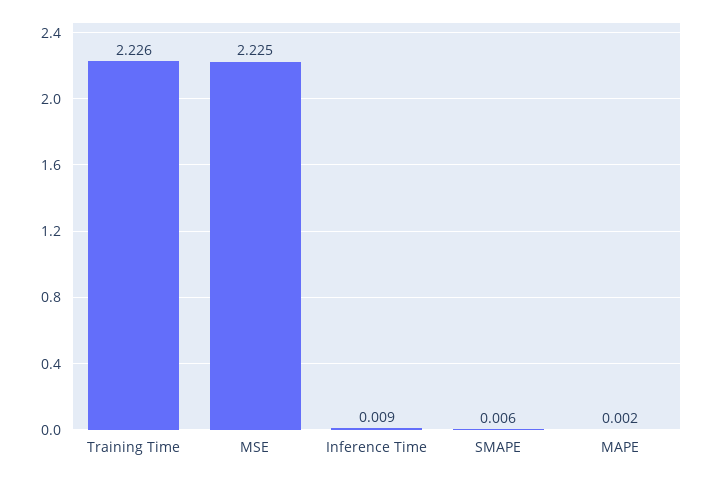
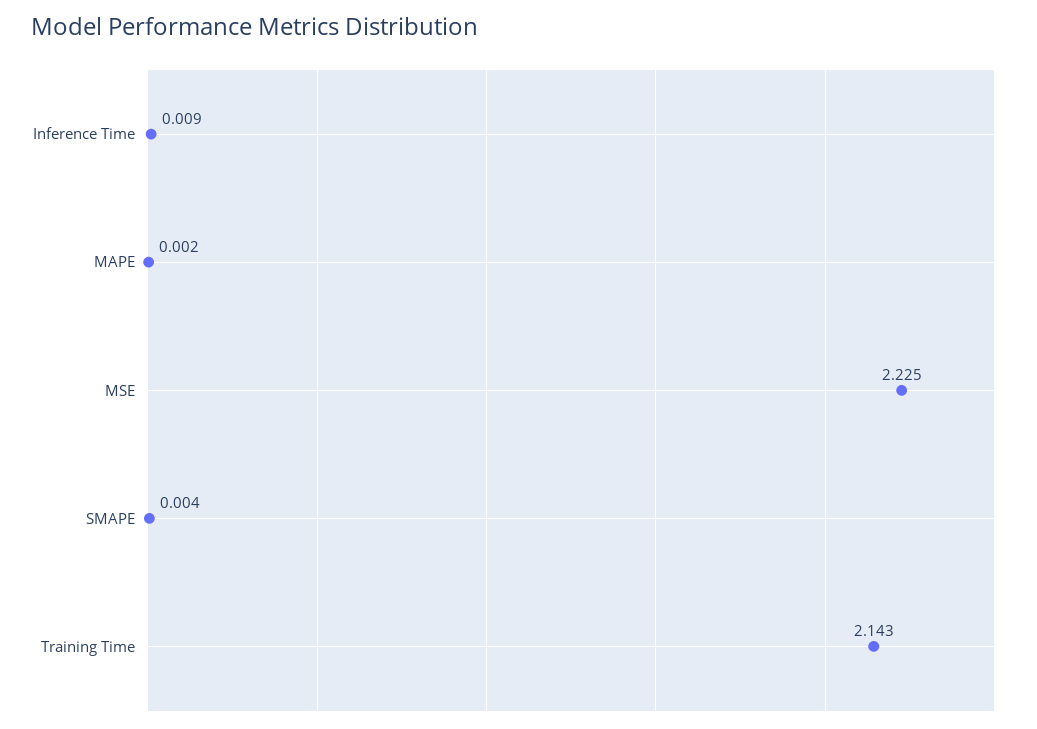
  {
-   "Training Time": 2.226,
+   "Training Time": 2.143,
    "MSE": 2.225,
    "Inference Time": 0.009,
-   "SMAPE": 0.006,
+   "SMAPE": 0.004,
    "MAPE": 0.002
  }

